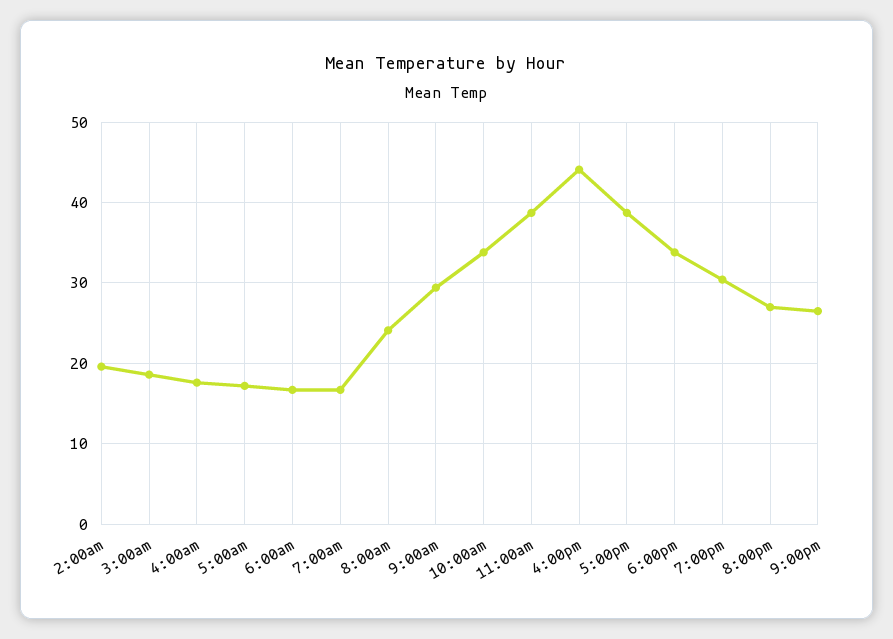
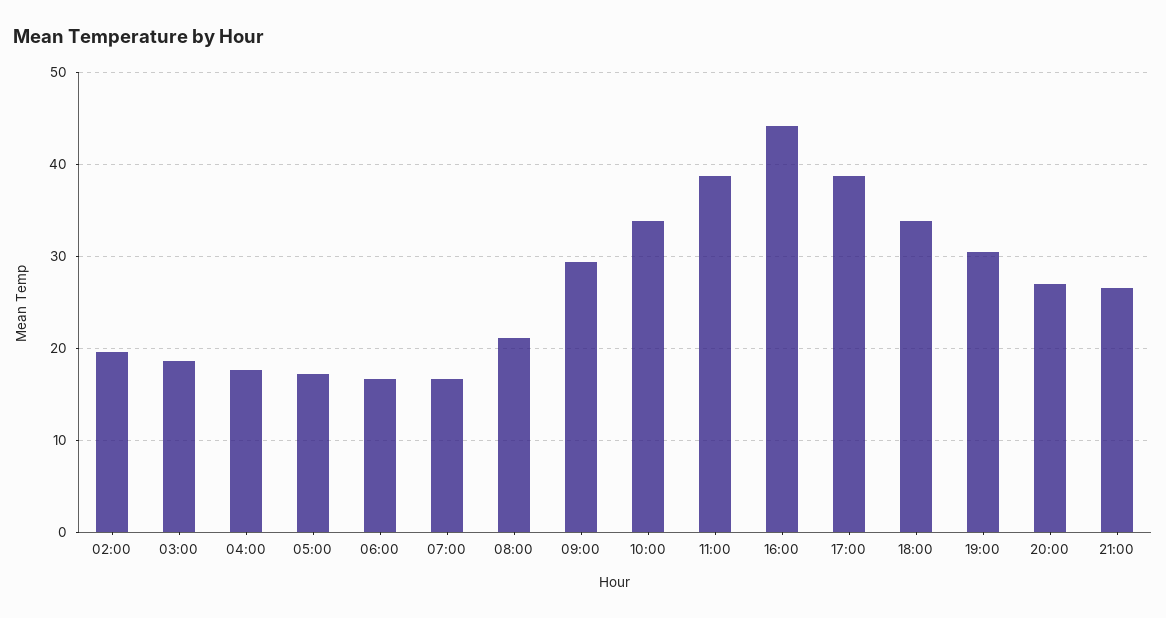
  {
    "2:00am": 20,
    "3:00am": 19,
    "4:00am": 18,
    "5:00am": 17,
    "6:00am": 17,
    "7:00am": 17,
-   "8:00am": 24,
+   "8:00am": 21,
    "9:00am": 29,
    "10:00am": 34,
    "11:00am": 39,
    "4:00pm": 44,
    "5:00pm": 39,
    "6:00pm": 34,
    "7:00pm": 30,
    "8:00pm": 27,
    "9:00pm": 27
  }

